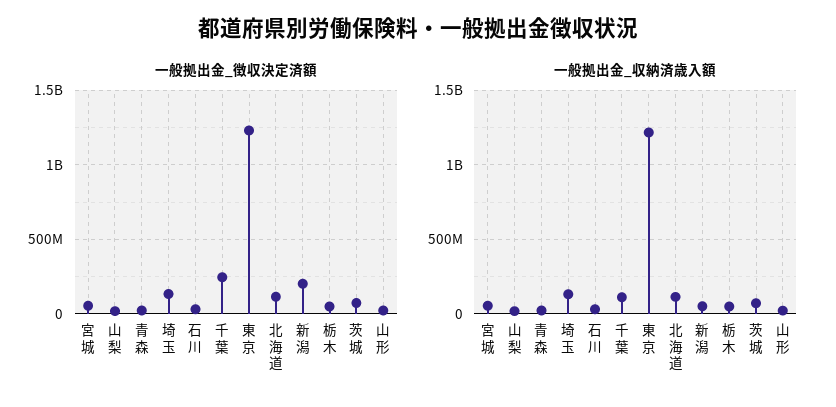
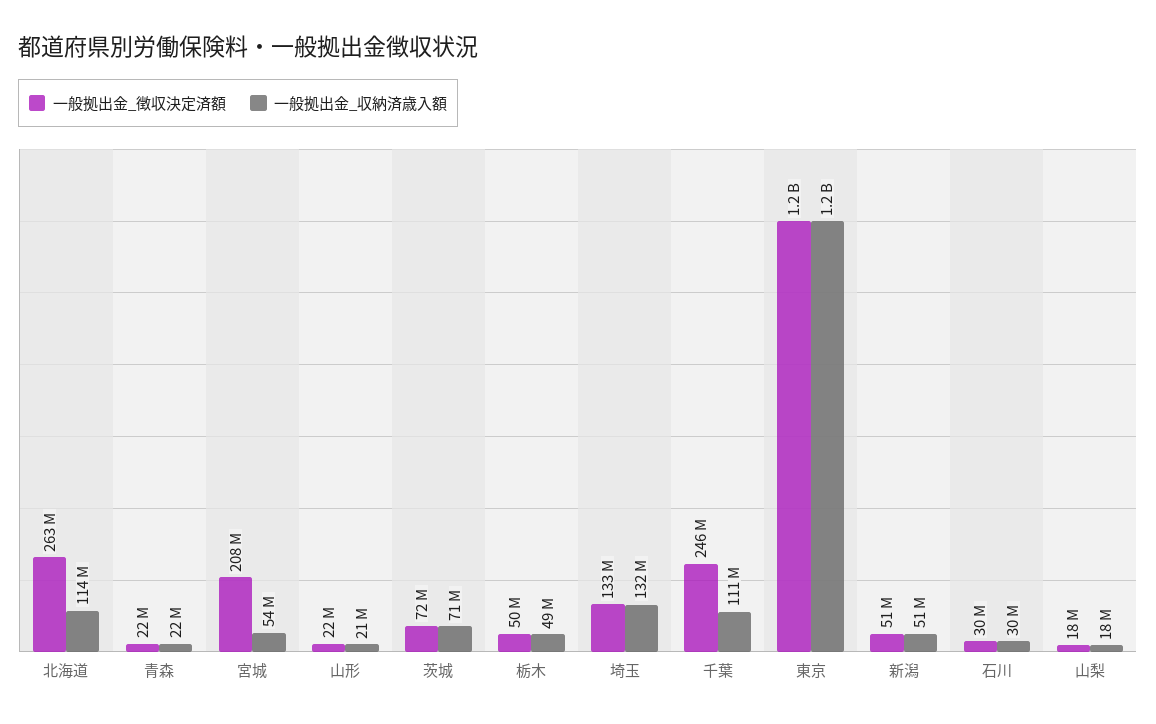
  {
    "一般拠出金_徴収決定済額": {
-     "宮城": 50000000,
+     "宮城": 208000000,
      "山梨": 18000000,
      "青森": 22000000,
      "埼玉": 133000000,
      "石川": 30000000,
      "千葉": 246000000,
      "東京": 1200000000,
-     "北海道": 100000000,
+     "北海道": 263000000,
-     "新潟": 200000000,
+     "新潟": 51000000,
      "栃木": 50000000,
      "茨城": 72000000,
      "山形": 22000000
    },
    "一般拠出金_収納済歳入額": {
      "宮城": 54000000,
      "山梨": 18000000,
      "青森": 22000000,
      "埼玉": 132000000,
      "石川": 30000000,
      "千葉": 111000000,
      "東京": 1200000000,
      "北海道": 114000000,
      "新潟": 51000000,
      "栃木": 49000000,
      "茨城": 71000000,
      "山形": 21000000
    }
  }

